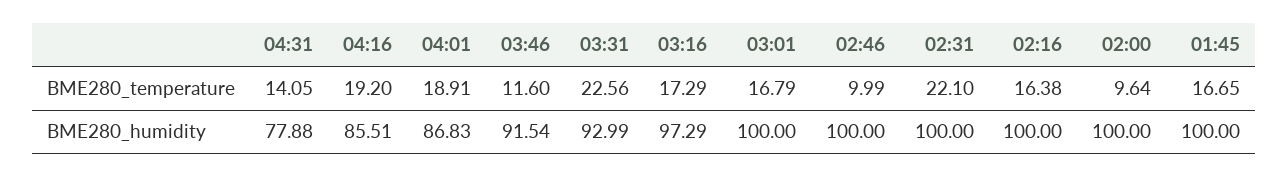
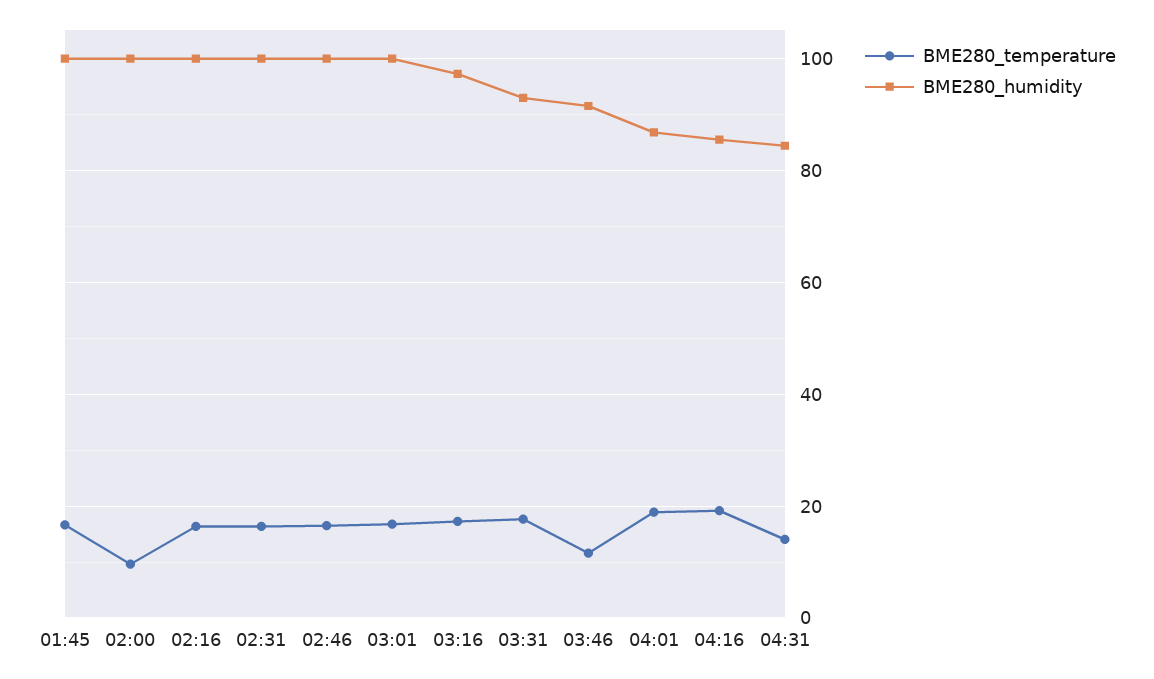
  {
    "BME280_temperature": {
      "04:31": 14.05,
      "04:16": 19.2,
      "04:01": 18.91,
      "03:46": 11.6,
-     "03:31": 22.56,
+     "03:31": 18,
      "03:16": 17.29,
      "03:01": 16.79,
-     "02:46": 9.99,
+     "02:46": 16,
-     "02:31": 22.1,
+     "02:31": 16,
      "02:16": 16.38,
      "02:00": 9.64,
      "01:45": 16.65
    },
    "BME280_humidity": {
-     "04:31": 77.88,
+     "04:31": 84,
      "04:16": 85.51,
      "04:01": 86.83,
      "03:46": 91.54,
      "03:31": 92.99,
      "03:16": 97.29,
      "03:01": 100,
      "02:46": 100,
      "02:31": 100,
      "02:16": 100,
      "02:00": 100,
      "01:45": 100
    }
  }

